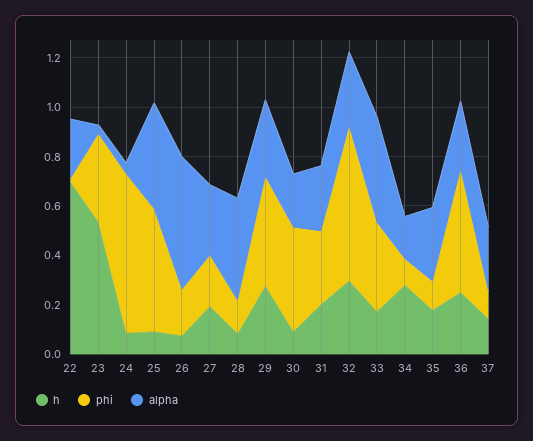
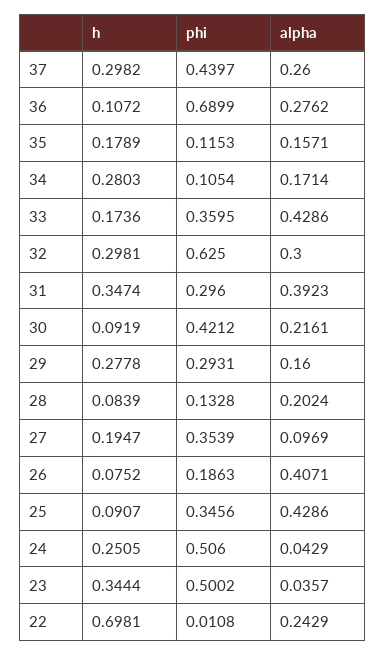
  {
    "h": {
      "22": 0.6981,
-     "23": 0.55,
+     "23": 0.3444,
-     "24": 0.1,
+     "24": 0.2505,
      "25": 0.0907,
      "26": 0.0752,
      "27": 0.1947,
      "28": 0.0839,
      "29": 0.2778,
      "30": 0.0919,
-     "31": 0.2,
+     "31": 0.3474,
      "32": 0.2981,
      "33": 0.1736,
      "34": 0.2803,
      "35": 0.1789,
-     "36": 0.25,
+     "36": 0.1072,
-     "37": 0.15
+     "37": 0.2982
    },
    "phi": {
      "22": 0.0108,
-     "23": 0.35,
+     "23": 0.5002,
-     "24": 0.65,
+     "24": 0.506,
-     "25": 0.5,
+     "25": 0.3456,
      "26": 0.1863,
-     "27": 0.2,
+     "27": 0.3539,
      "28": 0.1328,
-     "29": 0.45,
+     "29": 0.2931,
      "30": 0.4212,
      "31": 0.296,
      "32": 0.625,
      "33": 0.3595,
      "34": 0.1054,
      "35": 0.1153,
-     "36": 0.5,
+     "36": 0.6899,
-     "37": 0.1
+     "37": 0.4397
    },
    "alpha": {
      "22": 0.2429,
      "23": 0.0357,
      "24": 0.0429,
      "25": 0.4286,
-     "26": 0.55,
+     "26": 0.4071,
-     "27": 0.3,
+     "27": 0.0969,
-     "28": 0.4,
+     "28": 0.2024,
-     "29": 0.3,
+     "29": 0.16,
      "30": 0.2161,
-     "31": 0.25,
+     "31": 0.3923,
      "32": 0.3,
      "33": 0.4286,
      "34": 0.1714,
-     "35": 0.3,
+     "35": 0.1571,
      "36": 0.2762,
      "37": 0.26
    }
  }

